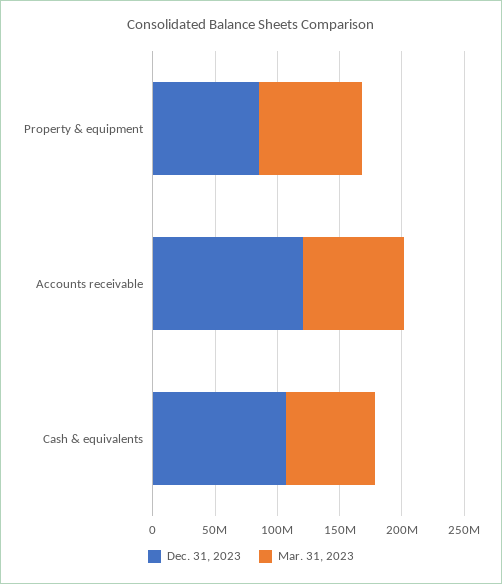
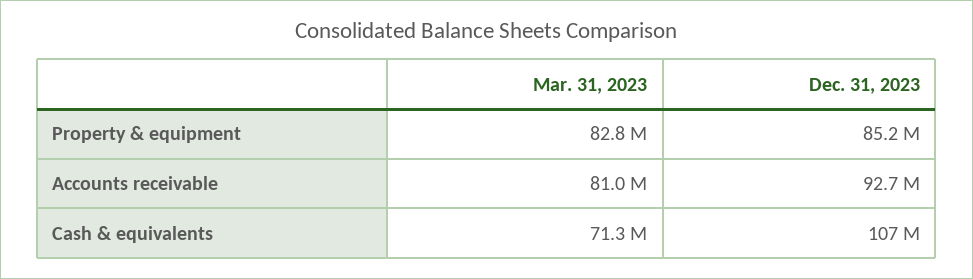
  {
    "Dec. 31, 2023": {
      "Property & equipment": 85200000,
-     "Accounts receivable": 120000000,
+     "Accounts receivable": 92700000,
      "Cash & equivalents": 107000000
    },
    "Mar. 31, 2023": {
      "Property & equipment": 82800000,
      "Accounts receivable": 81000000,
      "Cash & equivalents": 71300000
    }
  }

